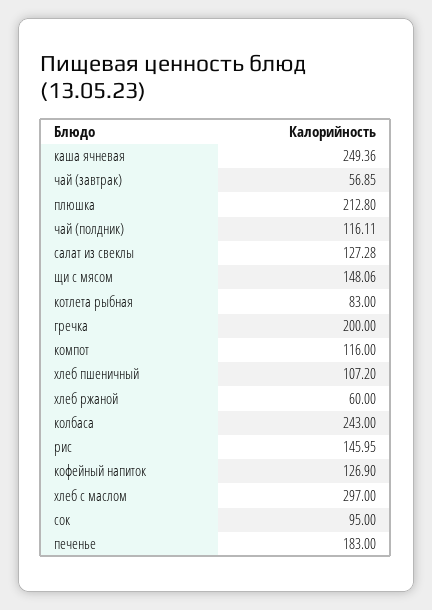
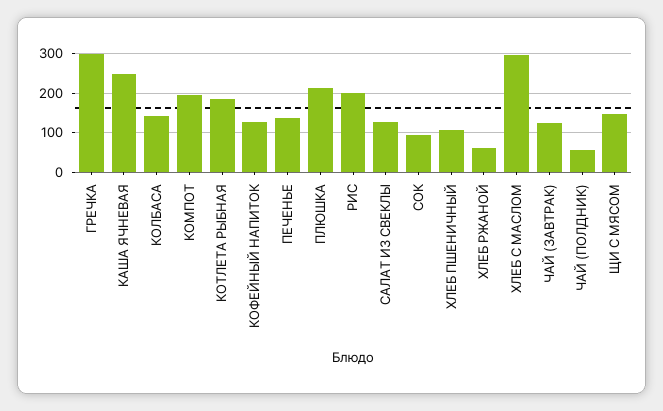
  {
    "каша ячневая": 249.36,
-   "чай (завтрак)": 56.85,
+   "чай (завтрак)": 120,
    "плюшка": 212.8,
-   "чай (полдник)": 116.11,
+   "чай (полдник)": 60,
    "салат из свеклы": 127.28,
    "щи с мясом": 148.06,
-   "котлета рыбная": 83,
+   "котлета рыбная": 180,
-   "гречка": 200,
+   "гречка": 300,
-   "компот": 116,
+   "компот": 200,
    "хлеб пшеничный": 107.2,
    "хлеб ржаной": 60,
-   "колбаса": 243,
+   "колбаса": 140,
-   "рис": 145.95,
+   "рис": 200,
    "кофейный напиток": 126.9,
    "хлеб с маслом": 297,
    "сок": 95,
-   "печенье": 183
+   "печенье": 140
  }

